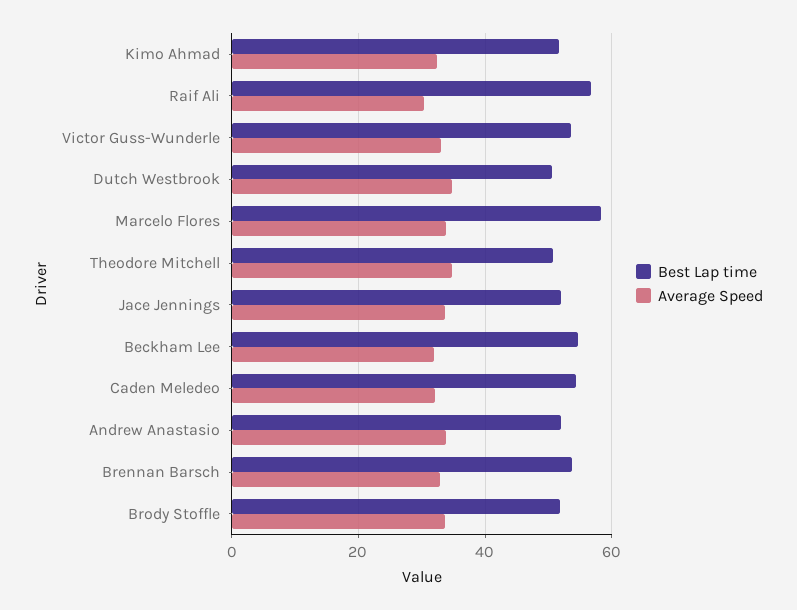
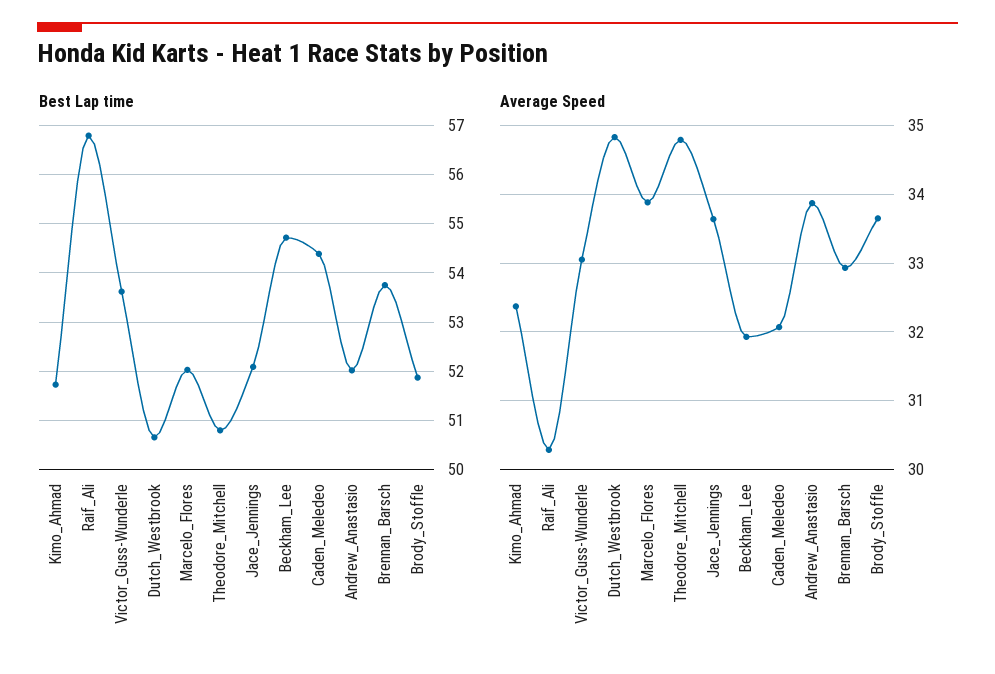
  {
    "Best Lap time": {
      "Kimo Ahmad": 51.8,
      "Raif Ali": 56.8,
      "Victor Guss-Wunderle": 53.6,
      "Dutch Westbrook": 50.6,
-     "Marcelo Flores": 58,
+     "Marcelo Flores": 52,
      "Theodore Mitchell": 50.8,
      "Jace Jennings": 52,
      "Beckham Lee": 54.8,
      "Caden Meledeo": 54.4,
      "Andrew Anastasio": 52,
      "Brennan Barsch": 53.8,
      "Brody Stoffle": 51.8
    },
    "Average Speed": {
      "Kimo Ahmad": 32.4,
      "Raif Ali": 30.3,
      "Victor Guss-Wunderle": 33.1,
      "Dutch Westbrook": 34.8,
      "Marcelo Flores": 33.9,
      "Theodore Mitchell": 34.8,
      "Jace Jennings": 33.6,
      "Beckham Lee": 31.9,
      "Caden Meledeo": 32.1,
      "Andrew Anastasio": 33.9,
      "Brennan Barsch": 32.9,
      "Brody Stoffle": 33.7
    }
  }

